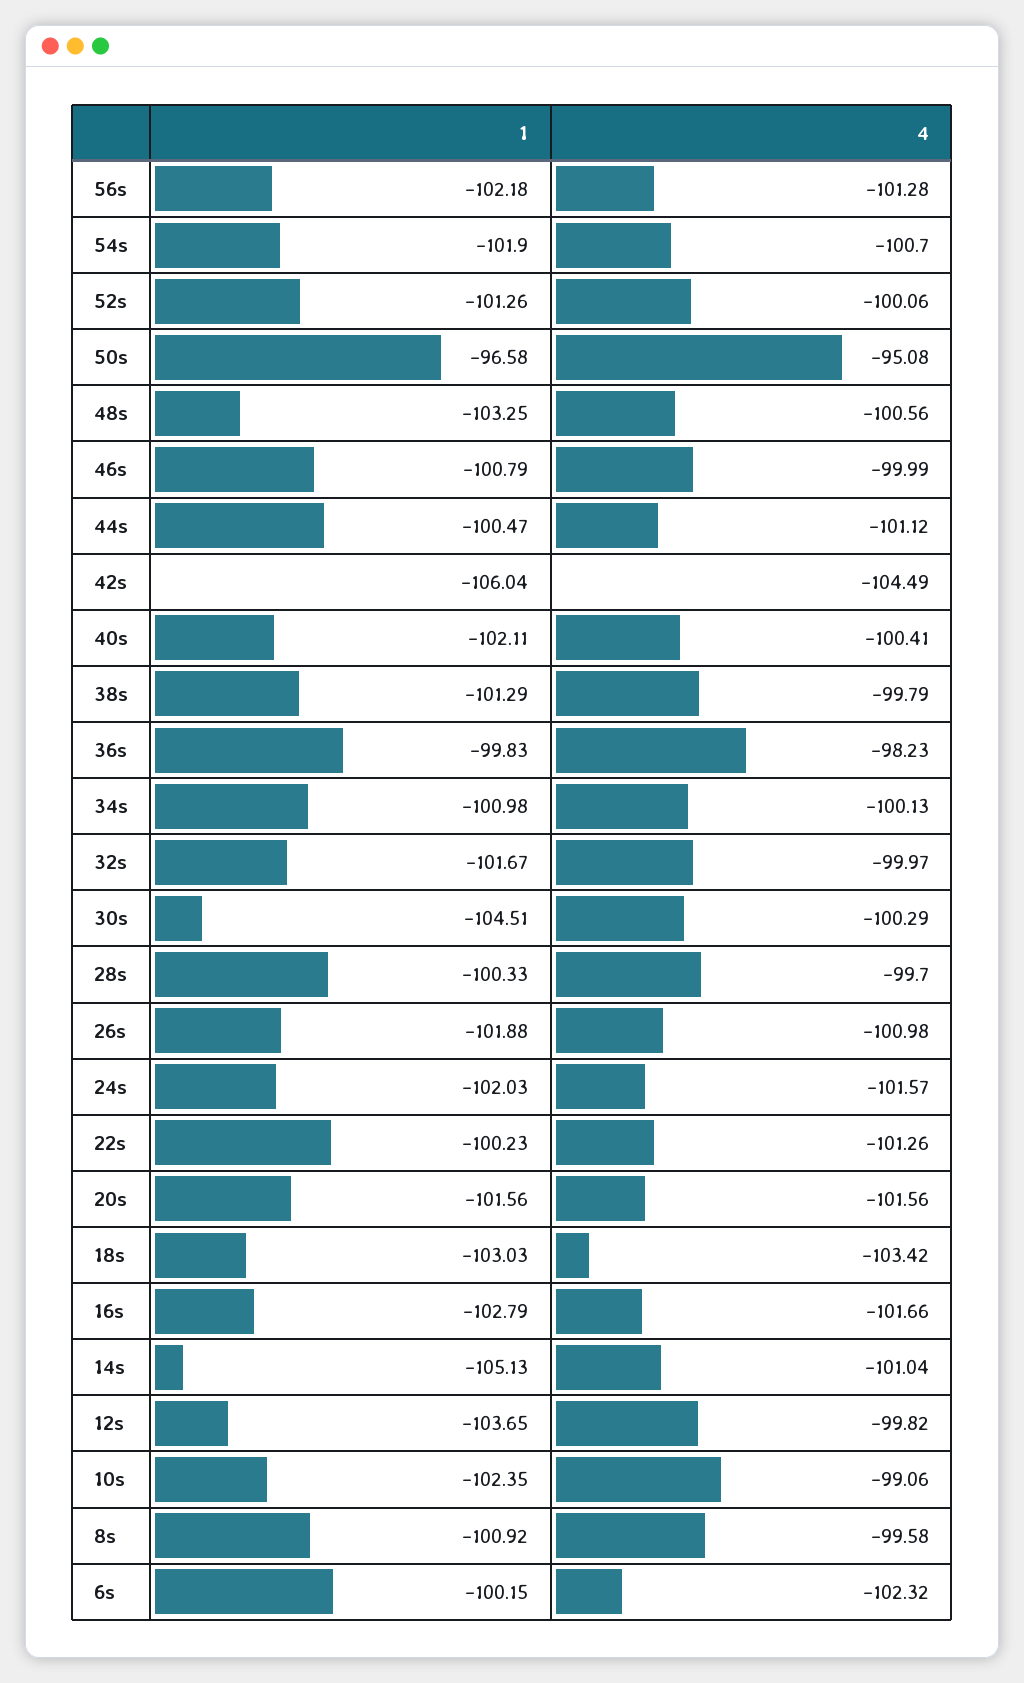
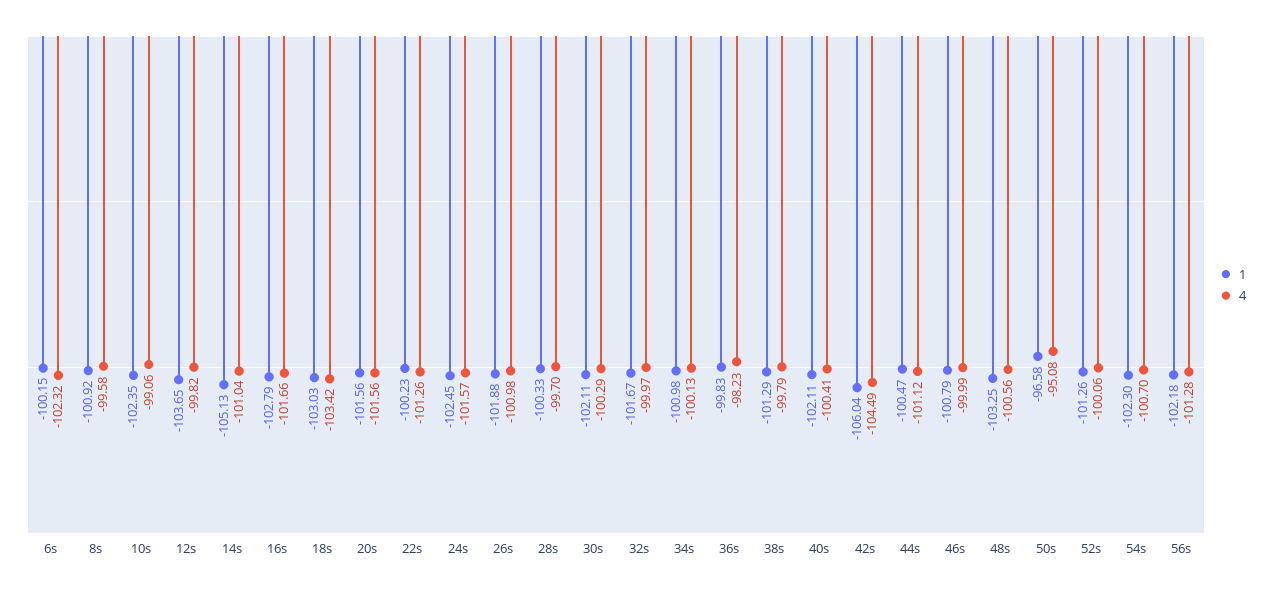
  {
    "1": {
      "56s": -102.18,
-     "54s": -101.9,
+     "54s": -102.3,
      "52s": -101.26,
      "50s": -96.58,
      "48s": -103.25,
      "46s": -100.79,
      "44s": -100.47,
      "42s": -106.04,
      "40s": -102.11,
      "38s": -101.29,
      "36s": -99.83,
      "34s": -100.98,
      "32s": -101.67,
-     "30s": -104.51,
+     "30s": -102.11,
      "28s": -100.33,
      "26s": -101.88,
-     "24s": -102.03,
+     "24s": -102.45,
      "22s": -100.23,
      "20s": -101.56,
      "18s": -103.03,
      "16s": -102.79,
      "14s": -105.13,
      "12s": -103.65,
      "10s": -102.35,
      "8s": -100.92,
      "6s": -100.15
    },
    "4": {
      "56s": -101.28,
      "54s": -100.7,
      "52s": -100.06,
      "50s": -95.08,
      "48s": -100.56,
      "46s": -99.99,
      "44s": -101.12,
      "42s": -104.49,
      "40s": -100.41,
      "38s": -99.79,
      "36s": -98.23,
      "34s": -100.13,
      "32s": -99.97,
      "30s": -100.29,
      "28s": -99.7,
      "26s": -100.98,
      "24s": -101.57,
      "22s": -101.26,
      "20s": -101.56,
      "18s": -103.42,
      "16s": -101.66,
      "14s": -101.04,
      "12s": -99.82,
      "10s": -99.06,
      "8s": -99.58,
      "6s": -102.32
    }
  }

